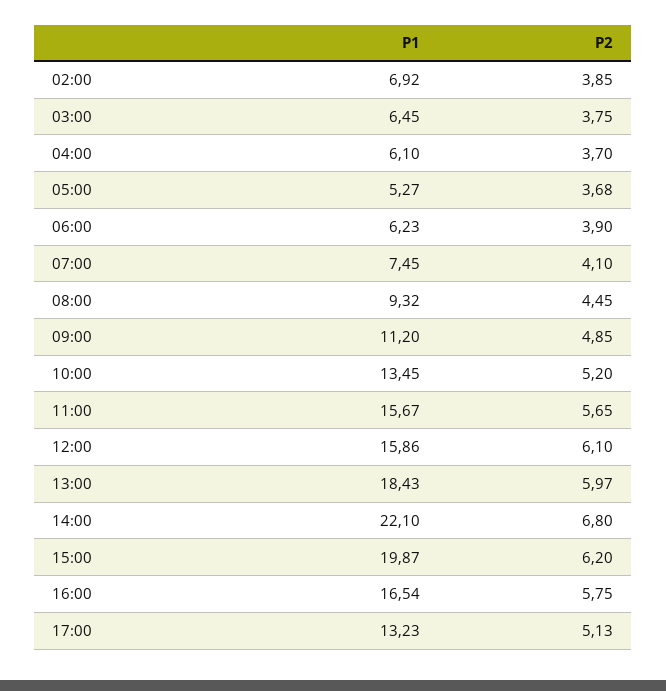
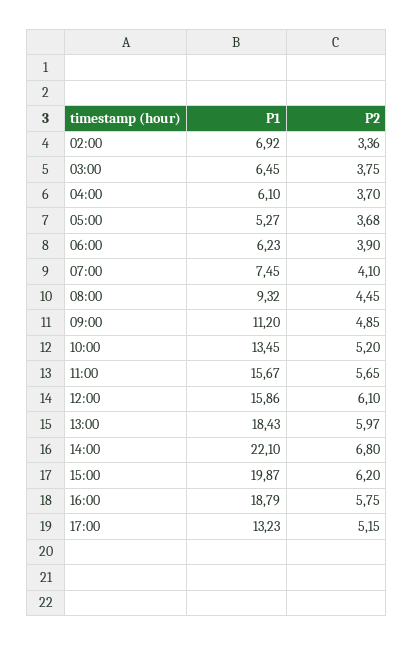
  {
    "P1": {
      "02:00": 6.92,
      "03:00": 6.45,
      "04:00": 6.1,
      "05:00": 5.27,
      "06:00": 6.23,
      "07:00": 7.45,
      "08:00": 9.32,
      "09:00": 11.2,
      "10:00": 13.45,
      "11:00": 15.67,
      "12:00": 15.86,
      "13:00": 18.43,
      "14:00": 22.1,
      "15:00": 19.87,
-     "16:00": 16.54,
+     "16:00": 18.79,
      "17:00": 13.23
    },
    "P2": {
-     "02:00": 3.85,
+     "02:00": 3.36,
      "03:00": 3.75,
      "04:00": 3.7,
      "05:00": 3.68,
      "06:00": 3.9,
      "07:00": 4.1,
      "08:00": 4.45,
      "09:00": 4.85,
      "10:00": 5.2,
      "11:00": 5.65,
      "12:00": 6.1,
      "13:00": 5.97,
      "14:00": 6.8,
      "15:00": 6.2,
      "16:00": 5.75,
-     "17:00": 5.13
+     "17:00": 5.15
    }
  }

